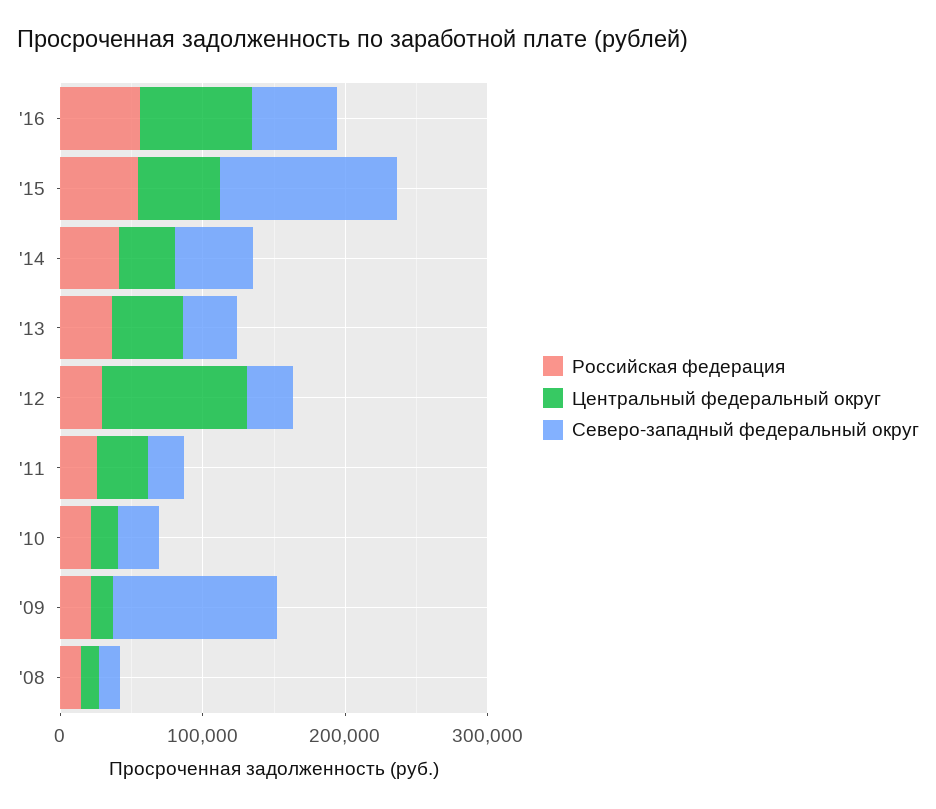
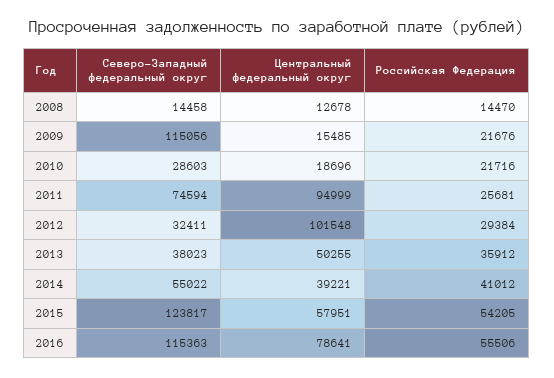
  {
    "Российская федерация": {
      "'16": 55506,
      "'15": 54205,
      "'14": 41012,
      "'13": 35912,
      "'12": 29384,
      "'11": 25681,
      "'10": 21716,
      "'09": 21676,
      "'08": 14470
    },
    "Центральный федеральный округ": {
      "'16": 78641,
      "'15": 57951,
      "'14": 39221,
      "'13": 50255,
      "'12": 101548,
-     "'11": 40000,
+     "'11": 94999,
      "'10": 18696,
      "'09": 15485,
      "'08": 12678
    },
    "Северо-западный федеральный округ": {
-     "'16": 60000,
+     "'16": 115363,
      "'15": 123817,
      "'14": 55022,
      "'13": 38023,
      "'12": 32411,
-     "'11": 20000,
+     "'11": 74594,
      "'10": 28603,
      "'09": 115056,
      "'08": 14458
    }
  }

